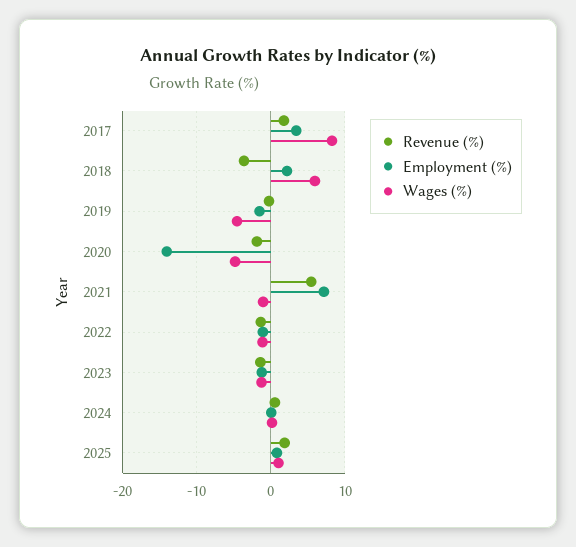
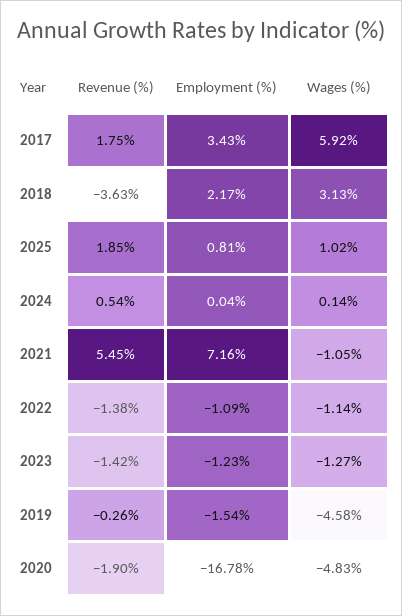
  {
    "Revenue (%)": {
      "2017": 1.75,
      "2018": -3.63,
      "2019": -0.26,
      "2020": -1.9,
      "2021": 5.45,
      "2022": -1.38,
      "2023": -1.42,
      "2024": 0.54,
      "2025": 1.85
    },
    "Employment (%)": {
      "2017": 3.43,
      "2018": 2.17,
      "2019": -1.54,
-     "2020": -14,
+     "2020": -16.78,
      "2021": 7.16,
      "2022": -1.09,
      "2023": -1.23,
      "2024": 0.04,
      "2025": 0.81
    },
    "Wages (%)": {
-     "2017": 8,
+     "2017": 5.92,
-     "2018": 6,
+     "2018": 3.13,
      "2019": -4.58,
      "2020": -4.83,
      "2021": -1.05,
      "2022": -1.14,
      "2023": -1.27,
      "2024": 0.14,
      "2025": 1.02
    }
  }

